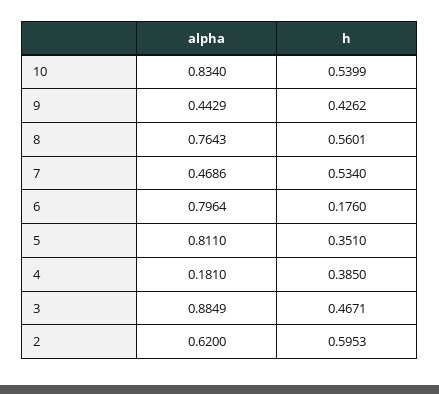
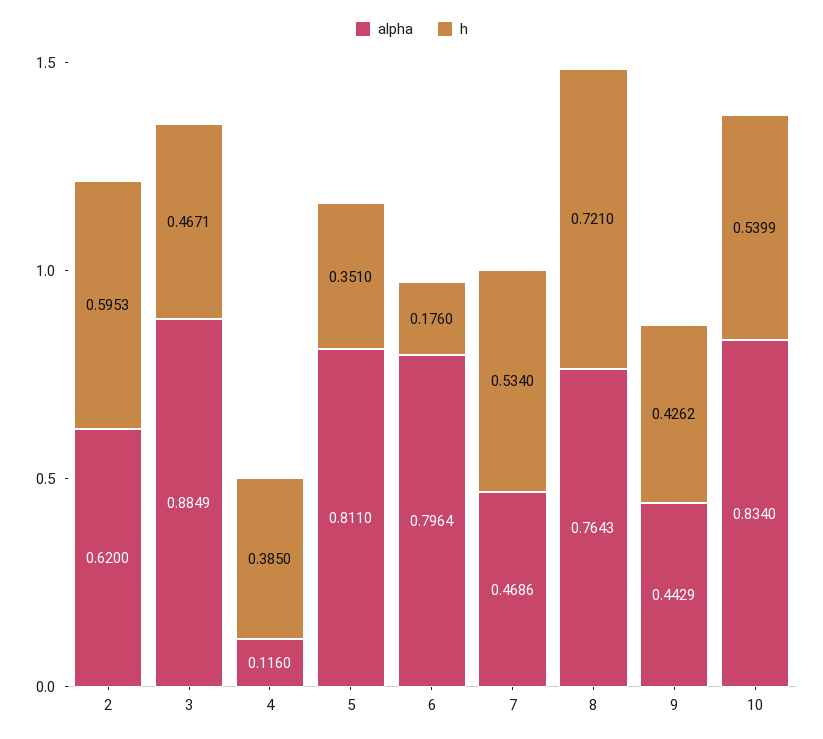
  {
    "alpha": {
      "10": 0.834,
      "9": 0.4429,
      "8": 0.7643,
      "7": 0.4686,
      "6": 0.7964,
      "5": 0.811,
-     "4": 0.181,
+     "4": 0.116,
      "3": 0.8849,
      "2": 0.62
    },
    "h": {
      "10": 0.5399,
      "9": 0.4262,
-     "8": 0.5601,
+     "8": 0.721,
      "7": 0.534,
      "6": 0.176,
      "5": 0.351,
      "4": 0.385,
      "3": 0.4671,
      "2": 0.5953
    }
  }

